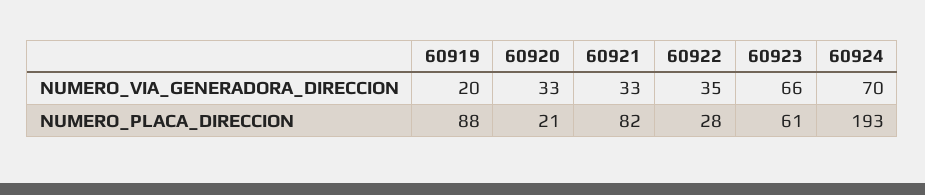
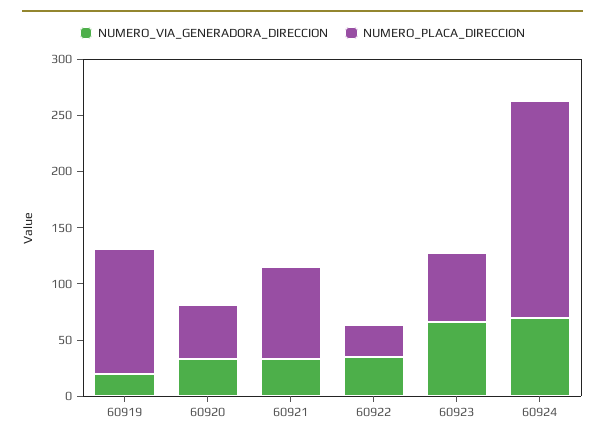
  {
    "NUMERO_VIA_GENERADORA_DIRECCION": {
      "60919": 20,
      "60920": 33,
      "60921": 33,
      "60922": 35,
      "60923": 66,
      "60924": 70
    },
    "NUMERO_PLACA_DIRECCION": {
-     "60919": 88,
+     "60919": 110,
-     "60920": 21,
+     "60920": 50,
      "60921": 82,
      "60922": 28,
      "60923": 61,
      "60924": 193
    }
  }

